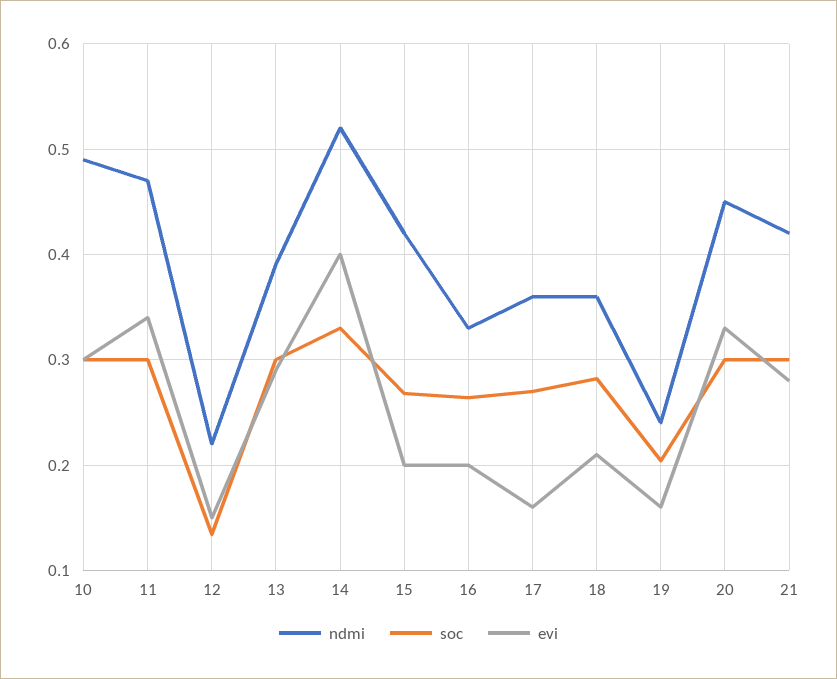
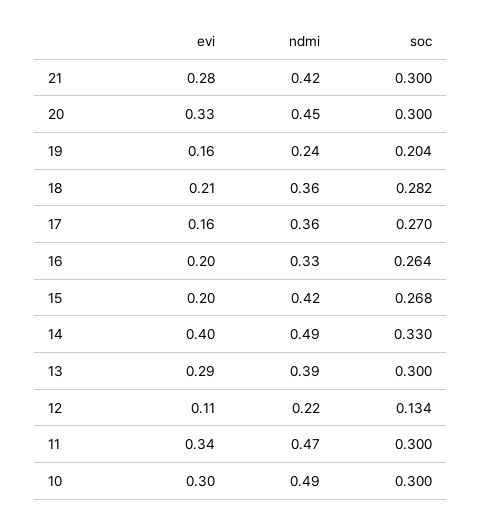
  {
    "ndmi": {
      "10": 0.49,
      "11": 0.47,
      "12": 0.22,
      "13": 0.39,
-     "14": 0.52,
+     "14": 0.49,
      "15": 0.42,
      "16": 0.33,
      "17": 0.36,
      "18": 0.36,
      "19": 0.24,
      "20": 0.45,
      "21": 0.42
    },
    "soc": {
      "10": 0.3,
      "11": 0.3,
      "12": 0.134,
      "13": 0.3,
      "14": 0.33,
      "15": 0.268,
      "16": 0.264,
      "17": 0.27,
      "18": 0.282,
      "19": 0.204,
      "20": 0.3,
      "21": 0.3
    },
    "evi": {
      "10": 0.3,
      "11": 0.34,
-     "12": 0.15,
+     "12": 0.11,
      "13": 0.29,
      "14": 0.4,
      "15": 0.2,
      "16": 0.2,
      "17": 0.16,
      "18": 0.21,
      "19": 0.16,
      "20": 0.33,
      "21": 0.28
    }
  }

